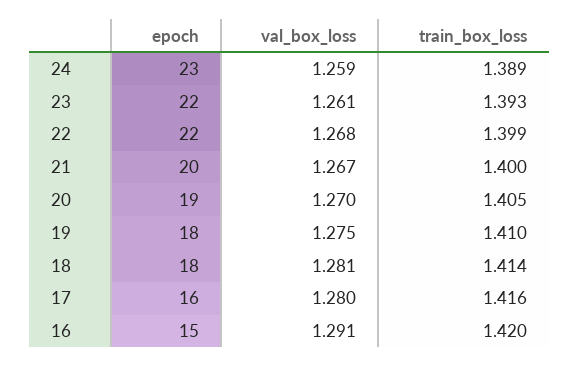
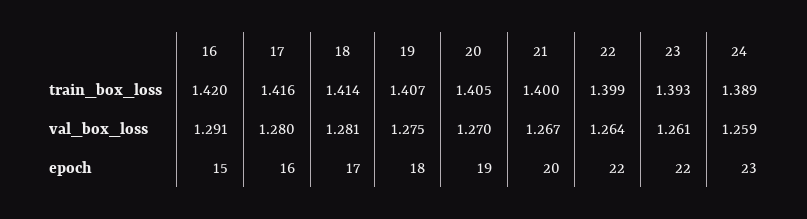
  {
    "epoch": {
      "24": 23,
      "23": 22,
      "22": 22,
      "21": 20,
      "20": 19,
      "19": 18,
-     "18": 18,
+     "18": 17,
      "17": 16,
      "16": 15
    },
    "val_box_loss": {
      "24": 1.259,
      "23": 1.261,
-     "22": 1.268,
+     "22": 1.264,
      "21": 1.267,
      "20": 1.27,
      "19": 1.275,
      "18": 1.281,
      "17": 1.28,
      "16": 1.291
    },
    "train_box_loss": {
      "24": 1.389,
      "23": 1.393,
      "22": 1.399,
      "21": 1.4,
      "20": 1.405,
-     "19": 1.41,
+     "19": 1.407,
      "18": 1.414,
      "17": 1.416,
      "16": 1.42
    }
  }

